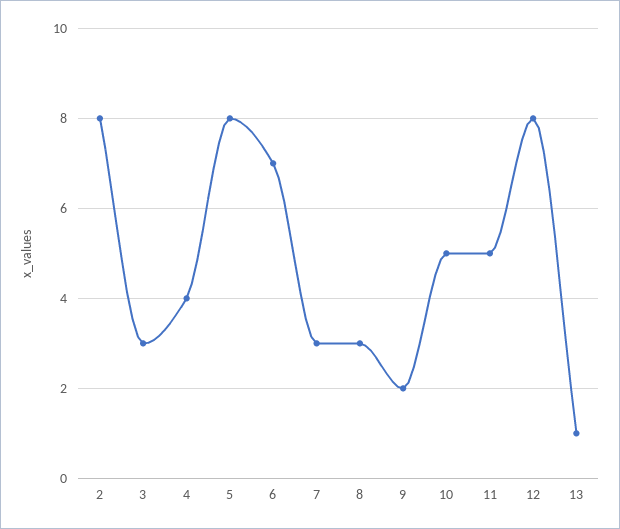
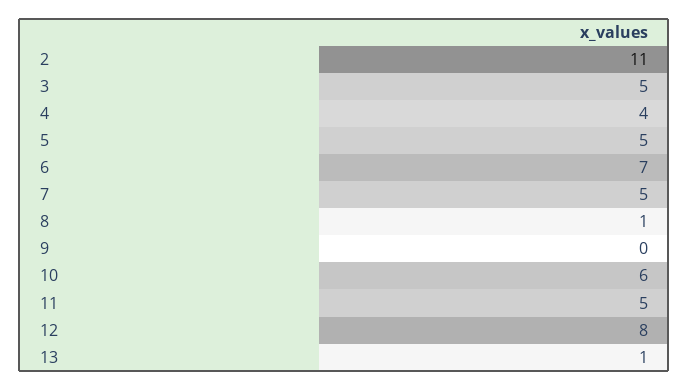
  {
-   "2": 8,
+   "2": 11,
-   "3": 3,
+   "3": 5,
    "4": 4,
-   "5": 8,
+   "5": 5,
    "6": 7,
-   "7": 3,
+   "7": 5,
-   "8": 3,
+   "8": 1,
-   "9": 2,
+   "9": 0,
-   "10": 5,
+   "10": 6,
    "11": 5,
    "12": 8,
    "13": 1
  }

